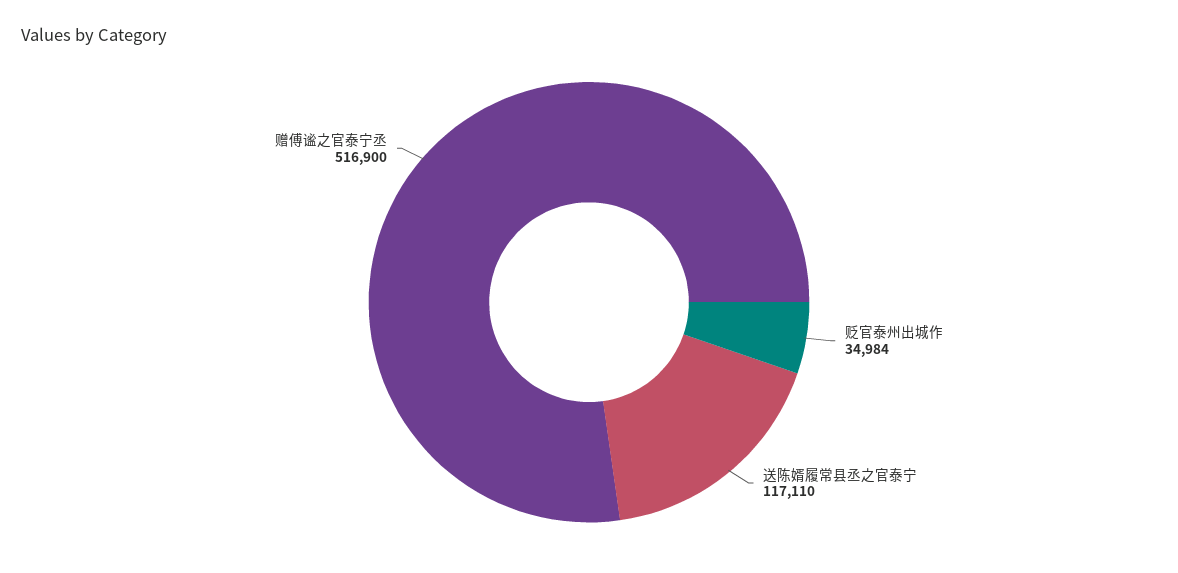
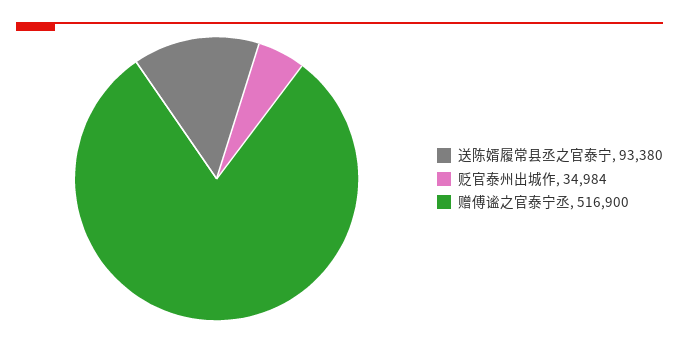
  {
    "贬官泰州出城作": 34984,
-   "送陈婿履常县丞之官泰宁": 117110,
+   "送陈婿履常县丞之官泰宁": 93380,
    "赠傅谧之官泰宁丞": 516900
  }

